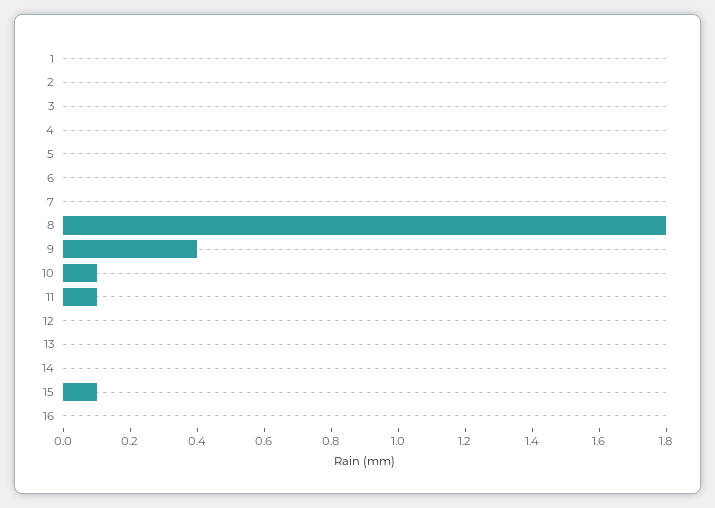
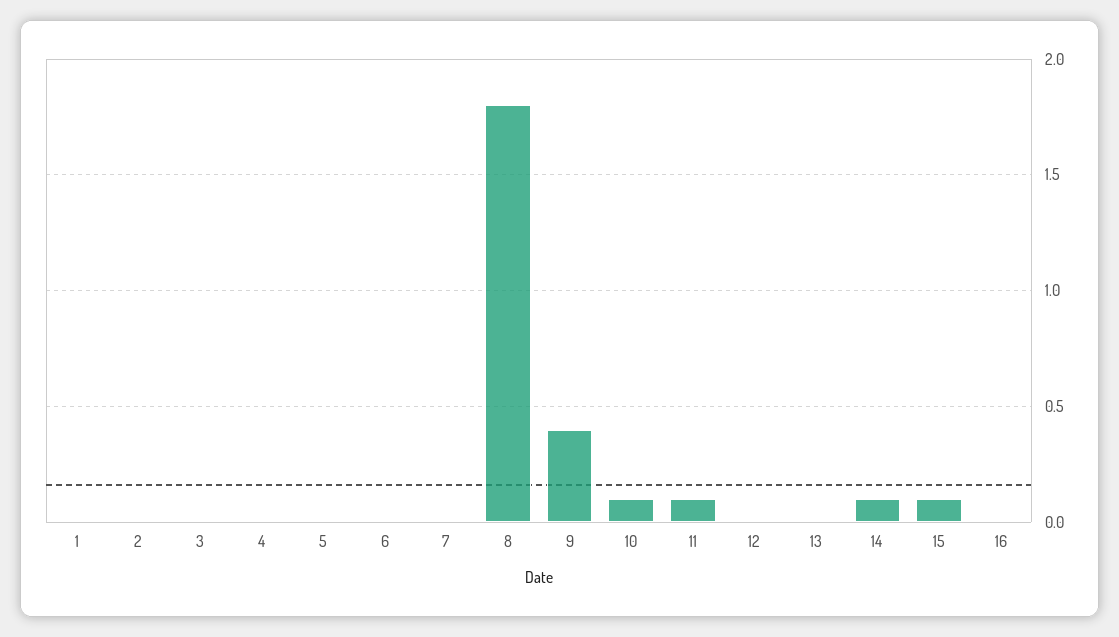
  {
    "1": 0,
    "2": 0,
    "3": 0,
    "4": 0,
    "5": 0,
    "6": 0,
    "7": 0,
    "8": 1.8,
    "9": 0.4,
    "10": 0.1,
    "11": 0.1,
    "12": 0,
    "13": 0,
-   "14": 0,
+   "14": 0.1,
    "15": 0.1,
    "16": 0
  }

